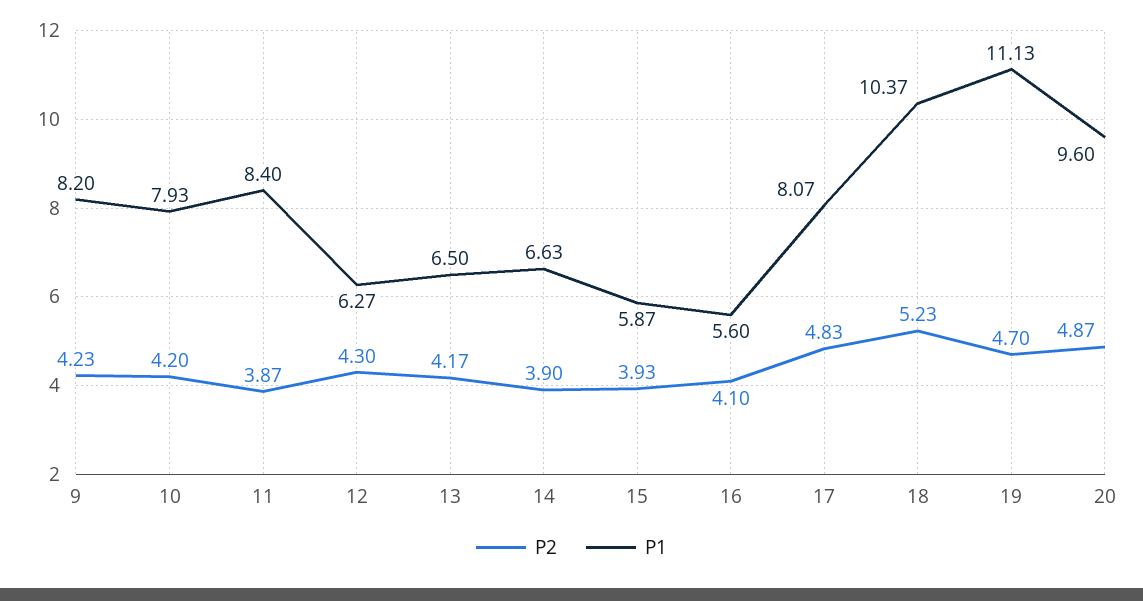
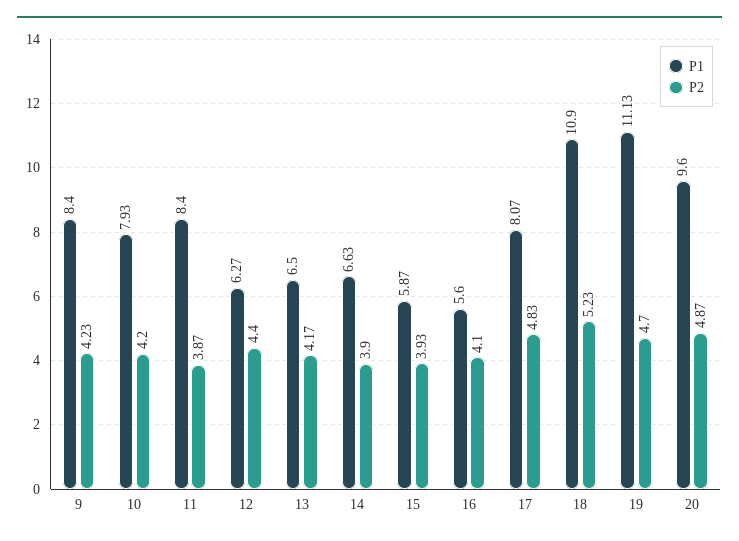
  {
    "P2": {
      "9": 4.23,
      "10": 4.2,
      "11": 3.87,
-     "12": 4.3,
+     "12": 4.4,
      "13": 4.17,
      "14": 3.9,
      "15": 3.93,
      "16": 4.1,
      "17": 4.83,
      "18": 5.23,
      "19": 4.7,
      "20": 4.87
    },
    "P1": {
-     "9": 8.2,
+     "9": 8.4,
      "10": 7.93,
      "11": 8.4,
      "12": 6.27,
      "13": 6.5,
      "14": 6.63,
      "15": 5.87,
      "16": 5.6,
      "17": 8.07,
-     "18": 10.37,
+     "18": 10.9,
      "19": 11.13,
      "20": 9.6
    }
  }

